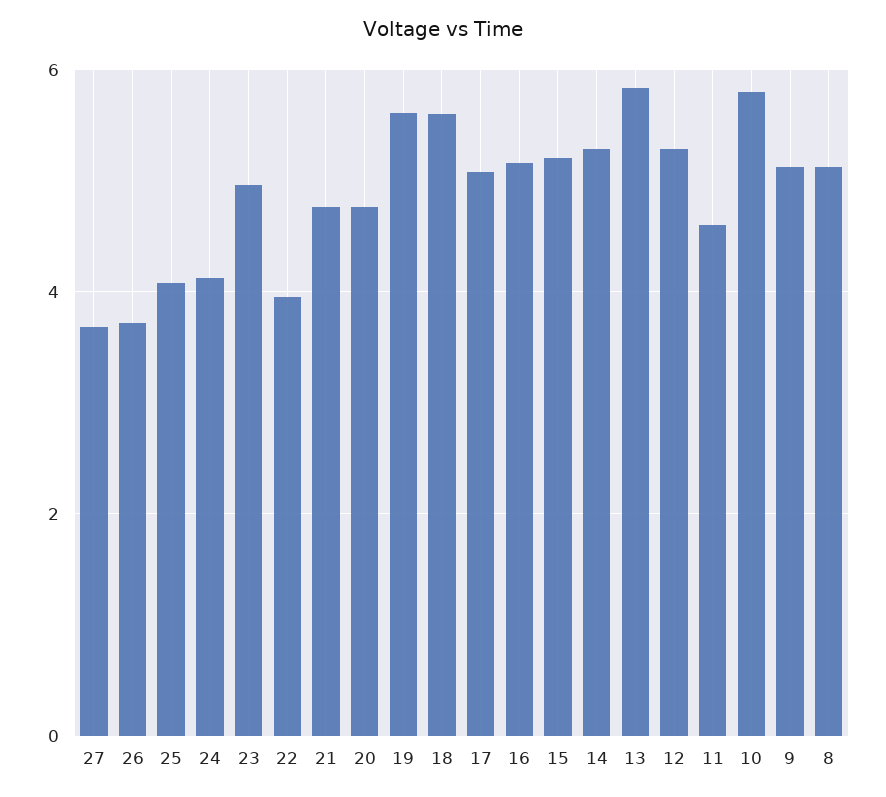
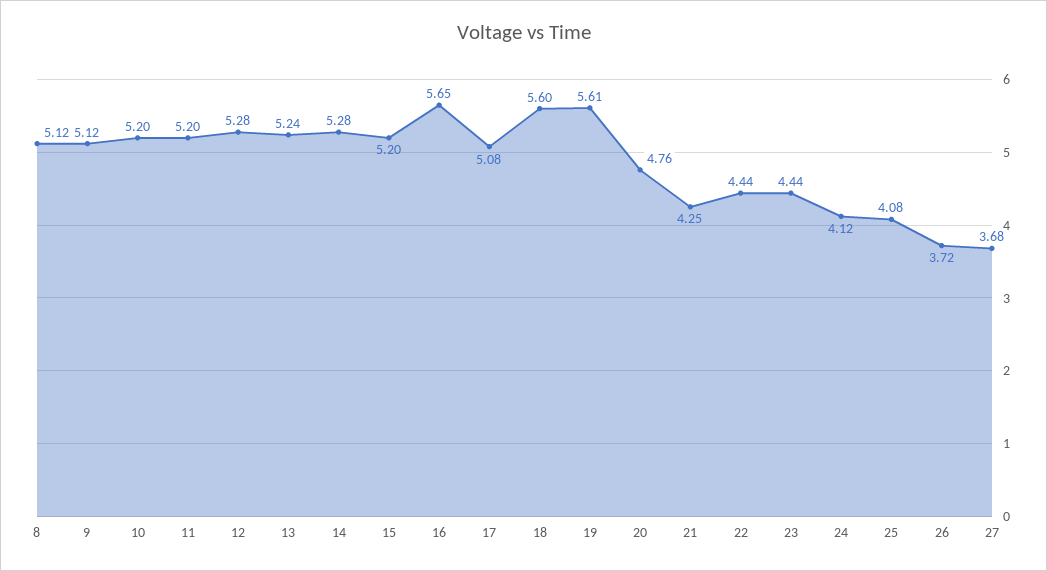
  {
    "27": 3.68,
    "26": 3.72,
    "25": 4.08,
    "24": 4.12,
-   "23": 5,
+   "23": 4.44,
-   "22": 4,
+   "22": 4.44,
-   "21": 4.8,
+   "21": 4.25,
    "20": 4.76,
    "19": 5.61,
    "18": 5.6,
    "17": 5.08,
-   "16": 5.2,
+   "16": 5.65,
    "15": 5.2,
    "14": 5.28,
-   "13": 5.8,
+   "13": 5.24,
    "12": 5.28,
-   "11": 4.6,
+   "11": 5.2,
-   "10": 5.8,
+   "10": 5.2,
    "9": 5.12,
    "8": 5.12
  }

